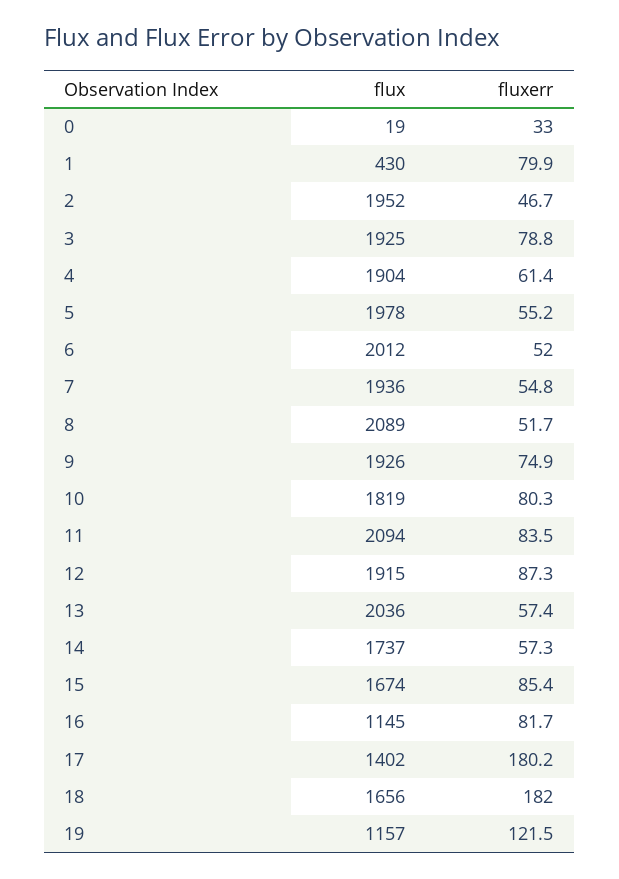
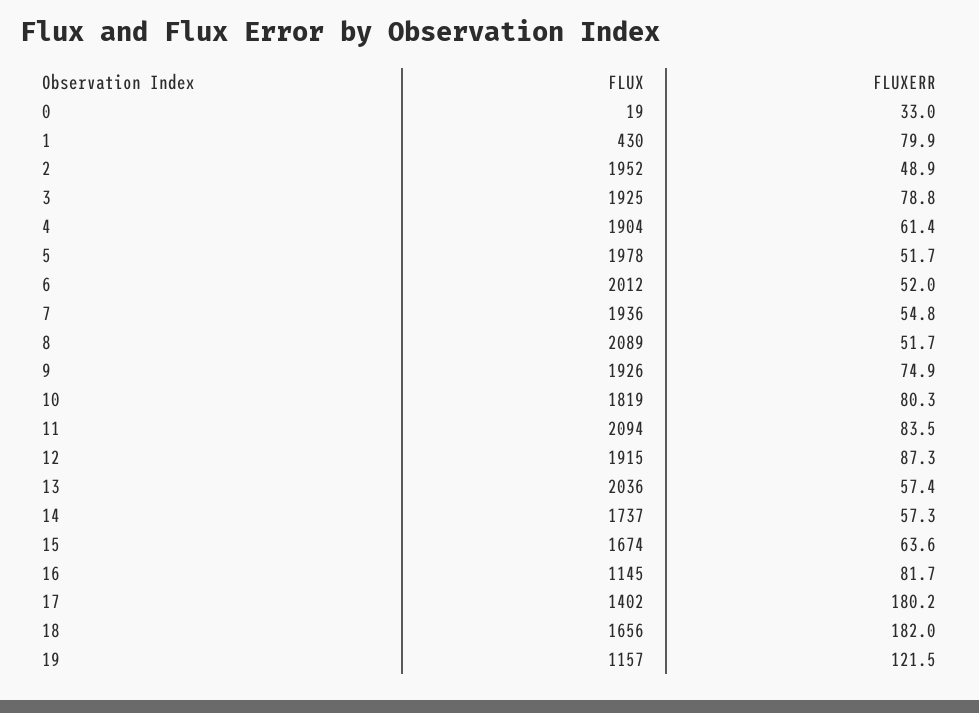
  {
    "flux": {
      "0": 19,
      "1": 430,
      "2": 1952,
      "3": 1925,
      "4": 1904,
      "5": 1978,
      "6": 2012,
      "7": 1936,
      "8": 2089,
      "9": 1926,
      "10": 1819,
      "11": 2094,
      "12": 1915,
      "13": 2036,
      "14": 1737,
      "15": 1674,
      "16": 1145,
      "17": 1402,
      "18": 1656,
      "19": 1157
    },
    "fluxerr": {
      "0": 33,
      "1": 79.9,
-     "2": 46.7,
+     "2": 48.9,
      "3": 78.8,
      "4": 61.4,
-     "5": 55.2,
+     "5": 51.7,
      "6": 52,
      "7": 54.8,
      "8": 51.7,
      "9": 74.9,
      "10": 80.3,
      "11": 83.5,
      "12": 87.3,
      "13": 57.4,
      "14": 57.3,
-     "15": 85.4,
+     "15": 63.6,
      "16": 81.7,
      "17": 180.2,
      "18": 182,
      "19": 121.5
    }
  }

